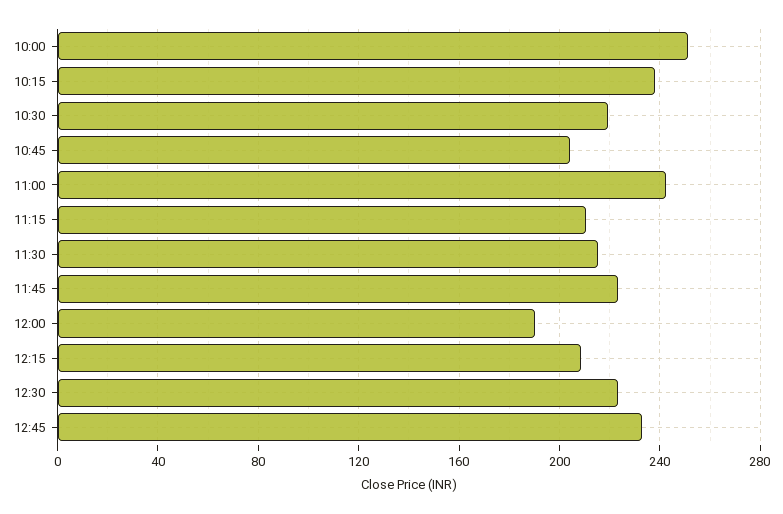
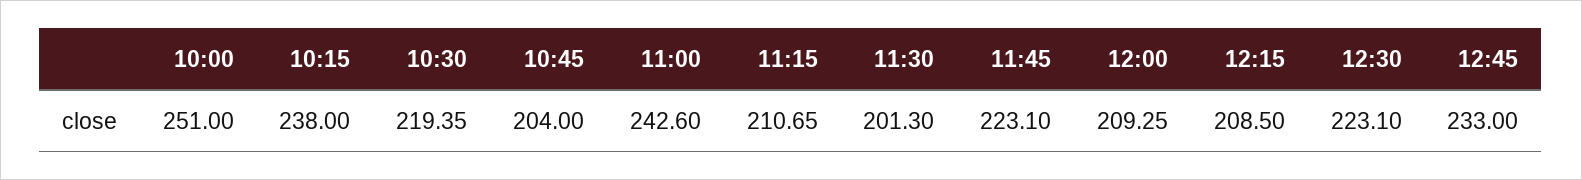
  {
    "10:00": 251,
    "10:15": 238,
    "10:30": 219.35,
    "10:45": 204,
    "11:00": 242.6,
    "11:15": 210.65,
-   "11:30": 215,
+   "11:30": 201.3,
    "11:45": 223.1,
-   "12:00": 190,
+   "12:00": 209.25,
    "12:15": 208.5,
    "12:30": 223.1,
    "12:45": 233
  }

